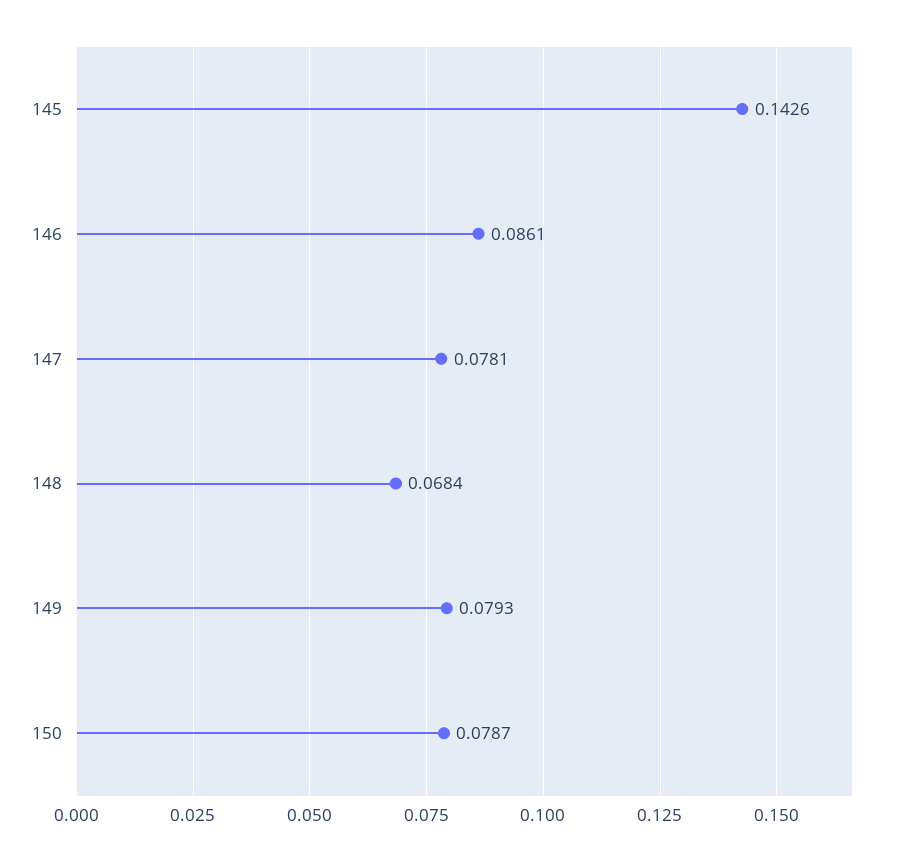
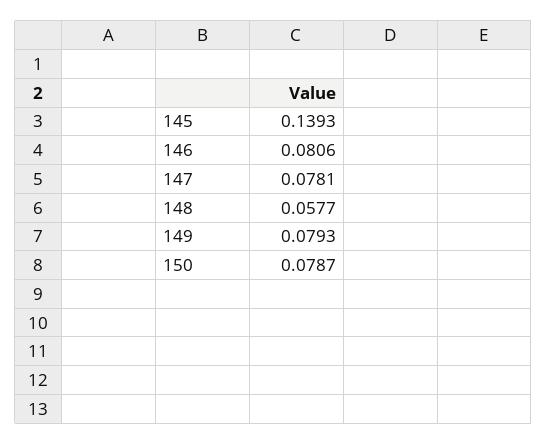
  {
-   "145": 0.1426,
+   "145": 0.1393,
-   "146": 0.0861,
+   "146": 0.0806,
    "147": 0.0781,
-   "148": 0.0684,
+   "148": 0.0577,
    "149": 0.0793,
    "150": 0.0787
  }

